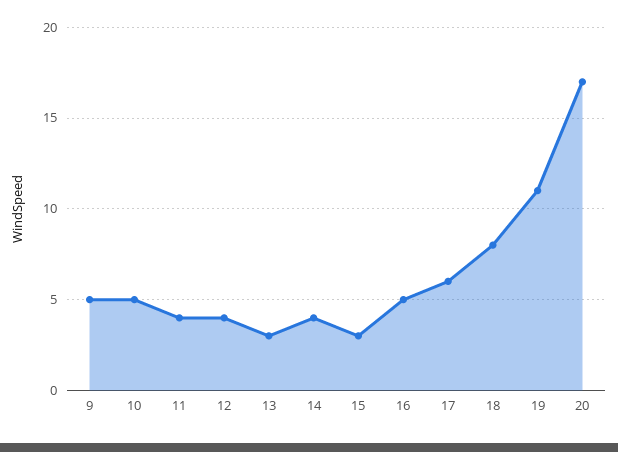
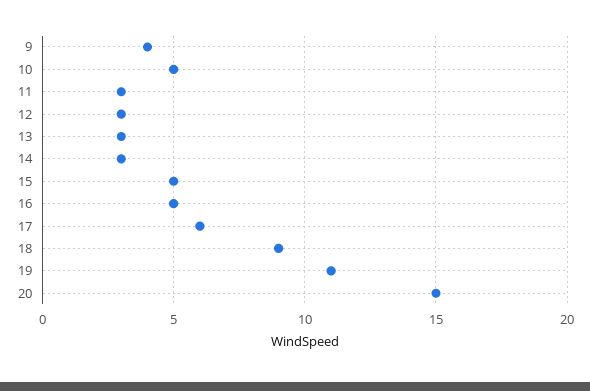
  {
-   "9": 5,
+   "9": 4,
    "10": 5,
-   "11": 4,
+   "11": 3,
-   "12": 4,
+   "12": 3,
    "13": 3,
-   "14": 4,
+   "14": 3,
-   "15": 3,
+   "15": 5,
    "16": 5,
    "17": 6,
-   "18": 8,
+   "18": 9,
    "19": 11,
-   "20": 17
+   "20": 15
  }

